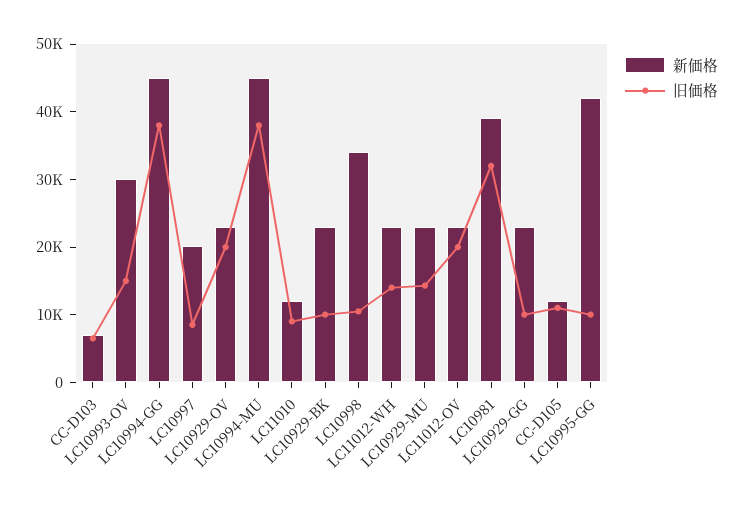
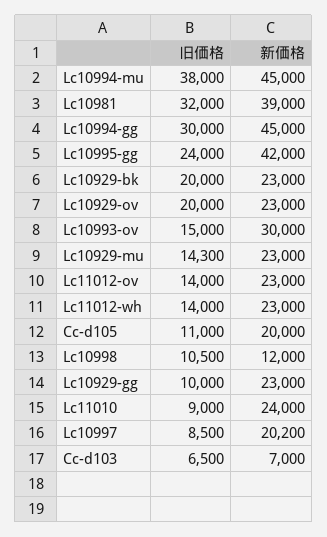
  {
    "新価格": {
      "CC-D103": 7000,
      "LC10993-OV": 30000,
      "LC10994-GG": 45000,
      "LC10997": 20200,
      "LC10929-OV": 23000,
      "LC10994-MU": 45000,
-     "LC11010": 12000,
+     "LC11010": 24000,
      "LC10929-BK": 23000,
-     "LC10998": 34000,
+     "LC10998": 12000,
      "LC11012-WH": 23000,
      "LC10929-MU": 23000,
      "LC11012-OV": 23000,
      "LC10981": 39000,
      "LC10929-GG": 23000,
-     "CC-D105": 12000,
+     "CC-D105": 20000,
      "LC10995-GG": 42000
    },
    "旧価格": {
      "CC-D103": 6500,
      "LC10993-OV": 15000,
-     "LC10994-GG": 38000,
+     "LC10994-GG": 30000,
      "LC10997": 8500,
      "LC10929-OV": 20000,
      "LC10994-MU": 38000,
      "LC11010": 9000,
-     "LC10929-BK": 10000,
+     "LC10929-BK": 20000,
      "LC10998": 10500,
      "LC11012-WH": 14000,
      "LC10929-MU": 14300,
-     "LC11012-OV": 20000,
+     "LC11012-OV": 14000,
      "LC10981": 32000,
      "LC10929-GG": 10000,
      "CC-D105": 11000,
-     "LC10995-GG": 10000
+     "LC10995-GG": 24000
    }
  }

